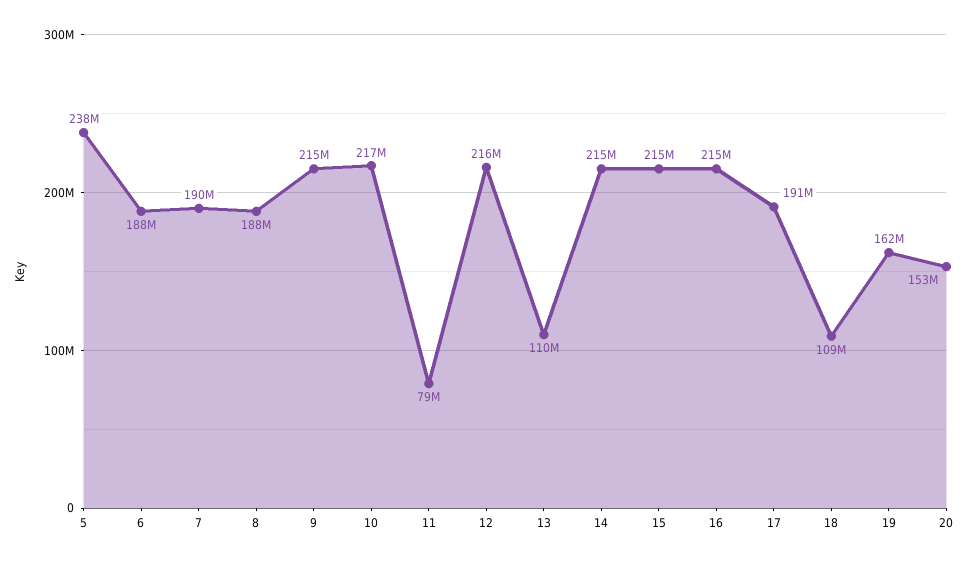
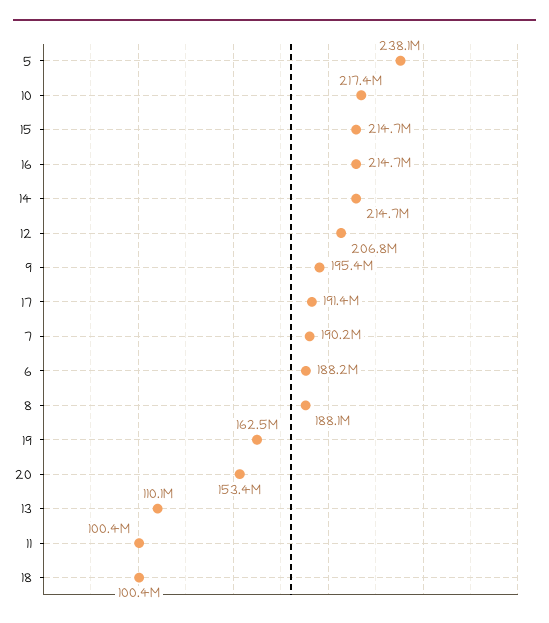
  {
    "5": 238100000,
    "6": 188200000,
    "7": 190200000,
    "8": 188100000,
-   "9": 215000000,
+   "9": 195400000,
    "10": 217400000,
-   "11": 79000000,
+   "11": 100400000,
-   "12": 216000000,
+   "12": 206800000,
    "13": 110100000,
    "14": 214700000,
    "15": 214700000,
    "16": 214700000,
    "17": 191400000,
-   "18": 109000000,
+   "18": 100400000,
    "19": 162500000,
    "20": 153400000
  }

